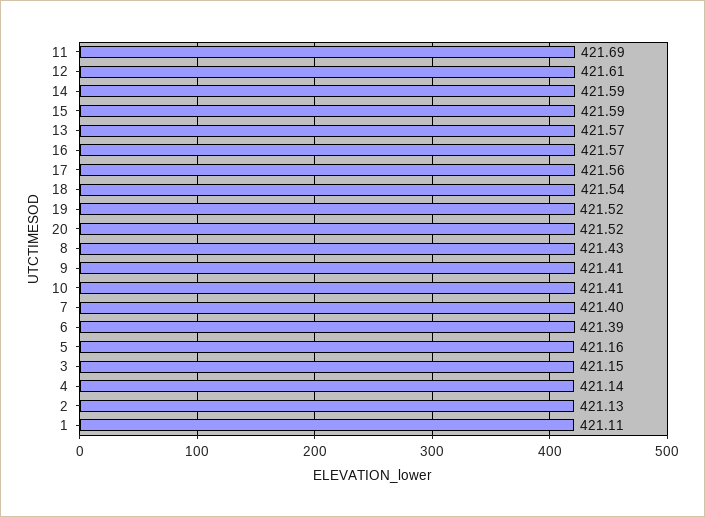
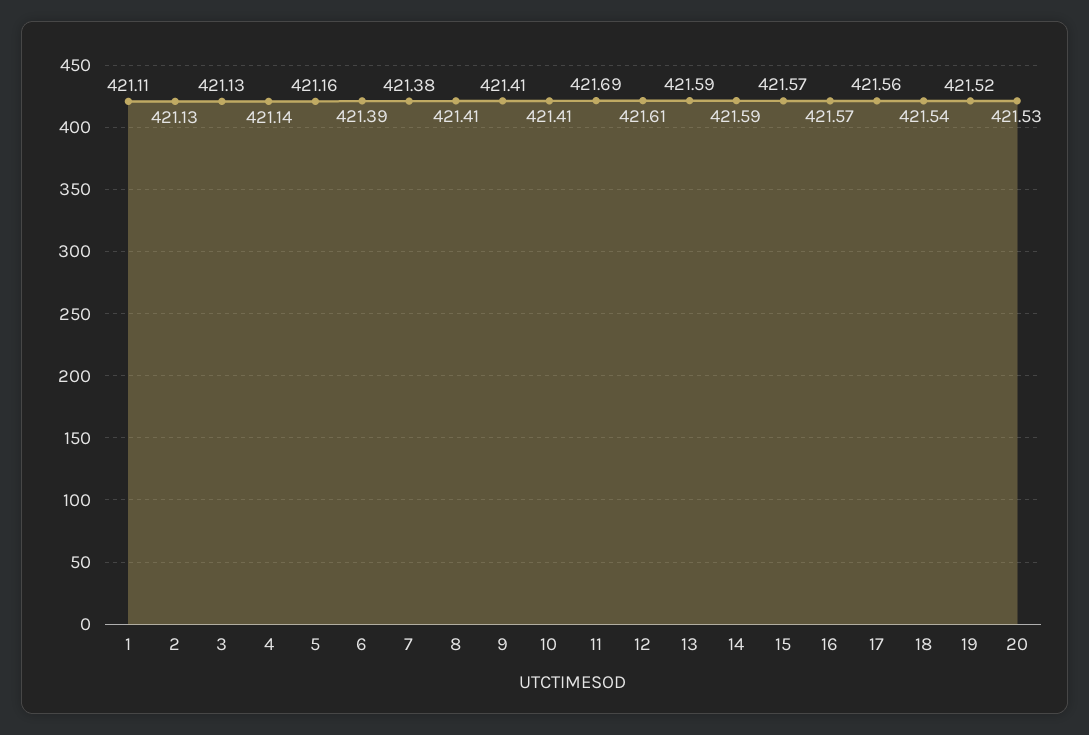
  {
    "11": 421.69,
    "12": 421.61,
    "14": 421.59,
-   "15": 421.59,
+   "15": 421.57,
-   "13": 421.57,
+   "13": 421.59,
    "16": 421.57,
    "17": 421.56,
    "18": 421.54,
    "19": 421.52,
-   "20": 421.52,
+   "20": 421.53,
-   "8": 421.43,
+   "8": 421.41,
    "9": 421.41,
    "10": 421.41,
-   "7": 421.4,
+   "7": 421.38,
    "6": 421.39,
    "5": 421.16,
-   "3": 421.15,
+   "3": 421.13,
    "4": 421.14,
    "2": 421.13,
    "1": 421.11
  }

